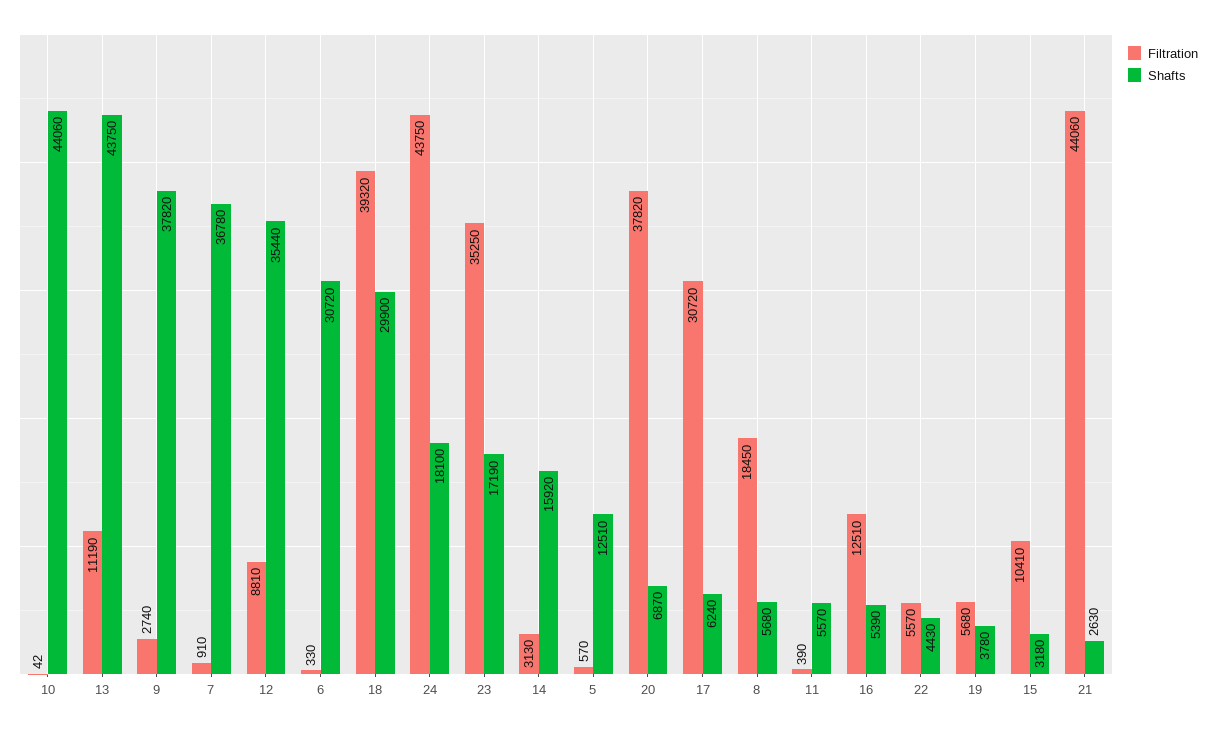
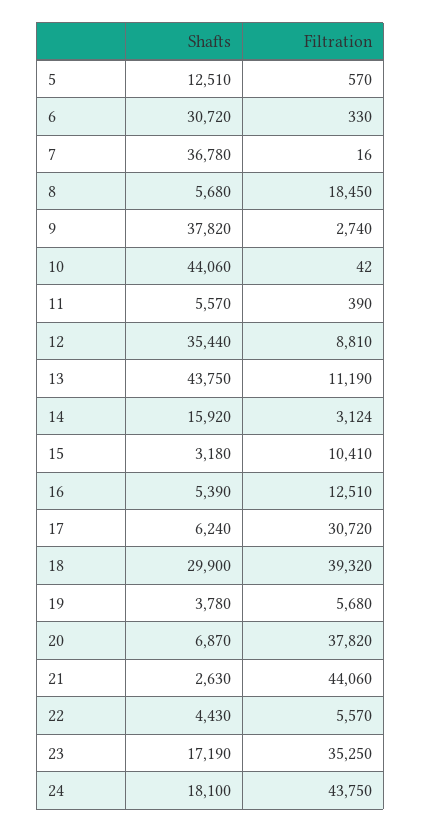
  {
    "Filtration": {
      "10": 42,
      "13": 11190,
      "9": 2740,
-     "7": 910,
+     "7": 16,
      "12": 8810,
      "6": 330,
      "18": 39320,
      "24": 43750,
      "23": 35250,
-     "14": 3130,
+     "14": 3124,
      "5": 570,
      "20": 37820,
      "17": 30720,
      "8": 18450,
      "11": 390,
      "16": 12510,
      "22": 5570,
      "19": 5680,
      "15": 10410,
      "21": 44060
    },
    "Shafts": {
      "10": 44060,
      "13": 43750,
      "9": 37820,
      "7": 36780,
      "12": 35440,
      "6": 30720,
      "18": 29900,
      "24": 18100,
      "23": 17190,
      "14": 15920,
      "5": 12510,
      "20": 6870,
      "17": 6240,
      "8": 5680,
      "11": 5570,
      "16": 5390,
      "22": 4430,
      "19": 3780,
      "15": 3180,
      "21": 2630
    }
  }

